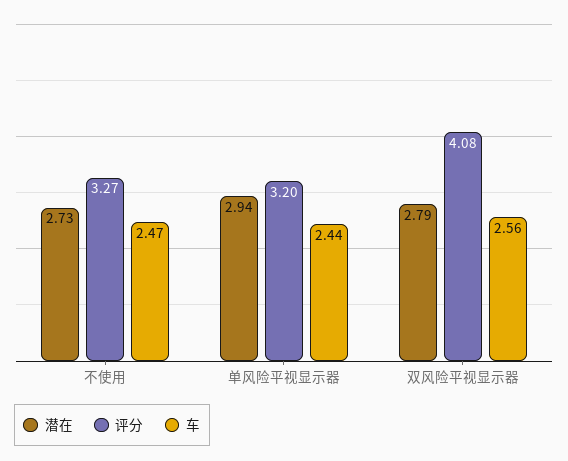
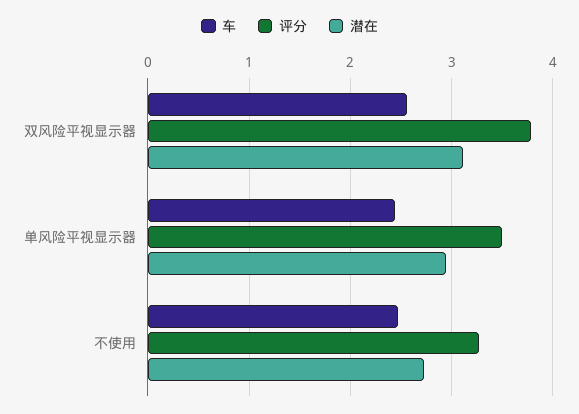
  {
    "潜在": {
      "不使用": 2.73,
      "单风险平视显示器": 2.94,
-     "双风险平视显示器": 2.79
+     "双风险平视显示器": 3.1
    },
    "评分": {
      "不使用": 3.27,
-     "单风险平视显示器": 3.2,
+     "单风险平视显示器": 3.5,
-     "双风险平视显示器": 4.08
+     "双风险平视显示器": 3.8
    },
    "车": {
      "不使用": 2.47,
      "单风险平视显示器": 2.44,
      "双风险平视显示器": 2.56
    }
  }

